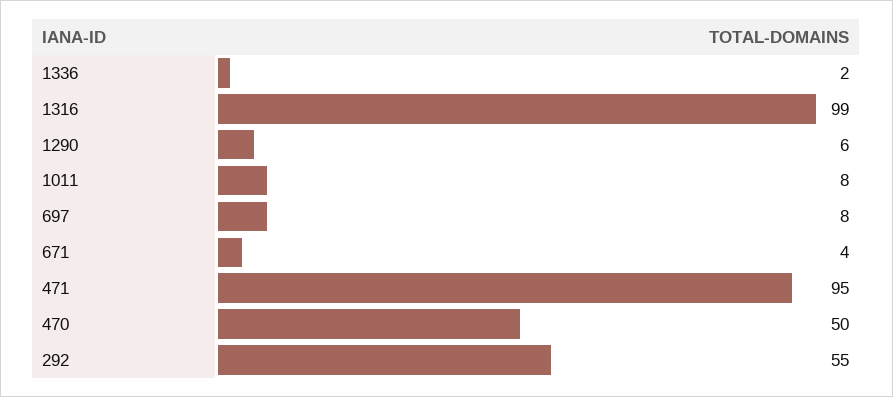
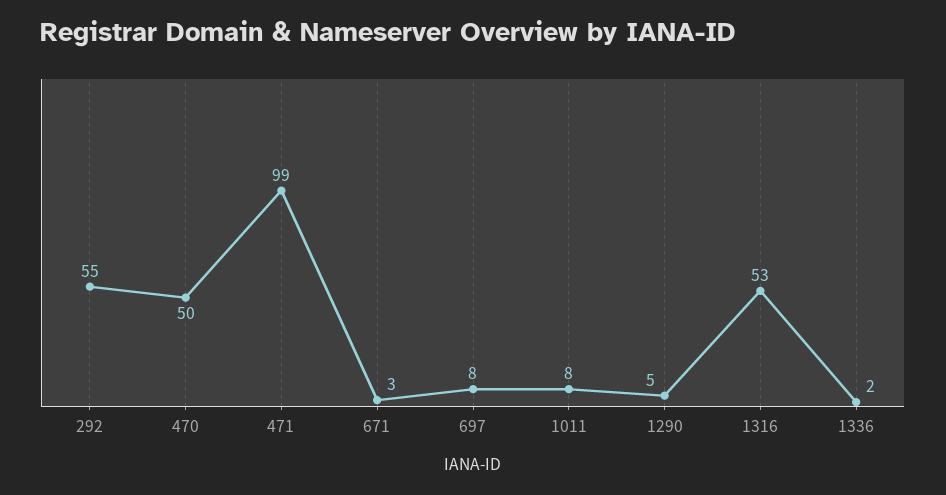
  {
    "1336": 2,
-   "1316": 99,
+   "1316": 53,
-   "1290": 6,
+   "1290": 5,
    "1011": 8,
    "697": 8,
-   "671": 4,
+   "671": 3,
-   "471": 95,
+   "471": 99,
    "470": 50,
    "292": 55
  }

